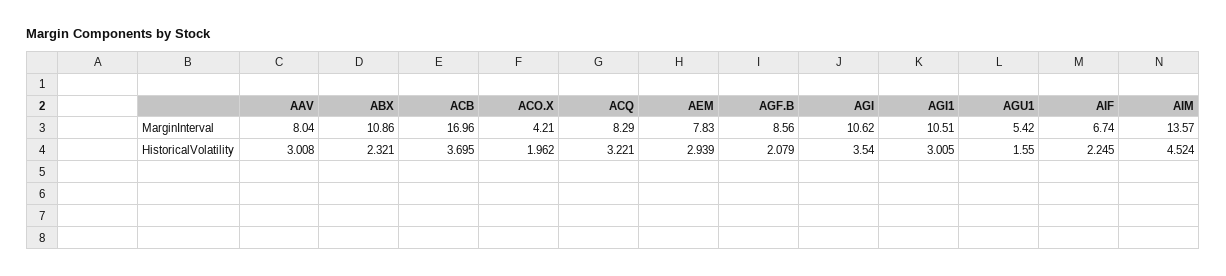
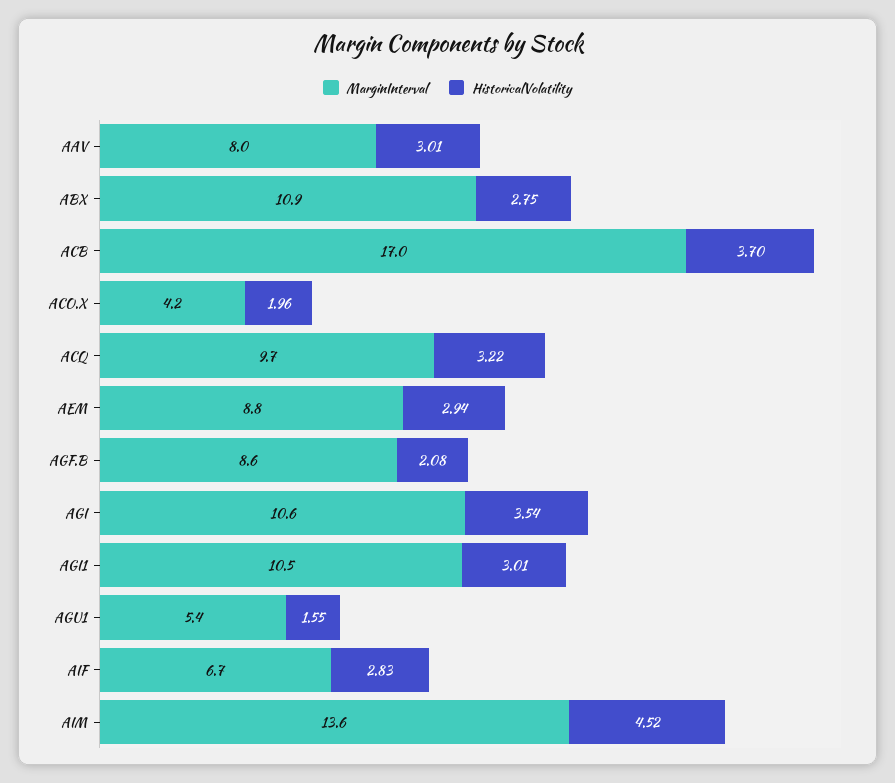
  {
    "MarginInterval": {
      "AAV": 8.04,
      "ABX": 10.86,
      "ACB": 16.96,
      "ACO.X": 4.21,
-     "ACQ": 8.29,
+     "ACQ": 9.7,
-     "AEM": 7.83,
+     "AEM": 8.8,
      "AGF.B": 8.56,
      "AGI": 10.62,
      "AGI1": 10.51,
      "AGU1": 5.42,
      "AIF": 6.74,
      "AIM": 13.57
    },
    "HistoricalVolatility": {
      "AAV": 3.008,
-     "ABX": 2.321,
+     "ABX": 2.75,
      "ACB": 3.695,
      "ACO.X": 1.962,
      "ACQ": 3.221,
      "AEM": 2.939,
      "AGF.B": 2.079,
      "AGI": 3.54,
      "AGI1": 3.005,
      "AGU1": 1.55,
-     "AIF": 2.245,
+     "AIF": 2.83,
      "AIM": 4.524
    }
  }

